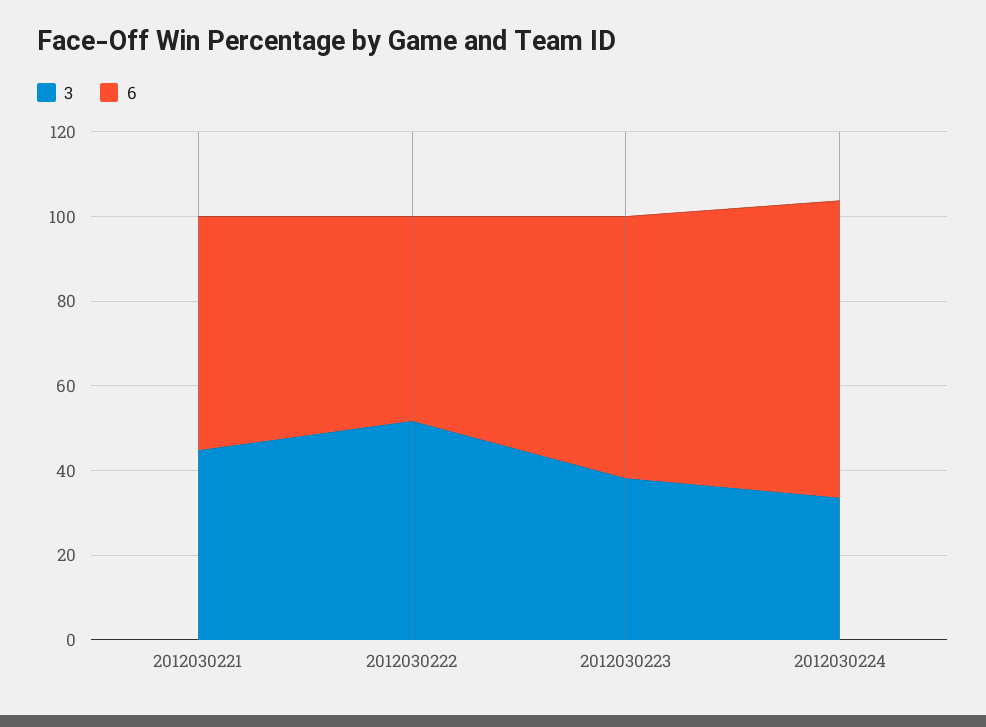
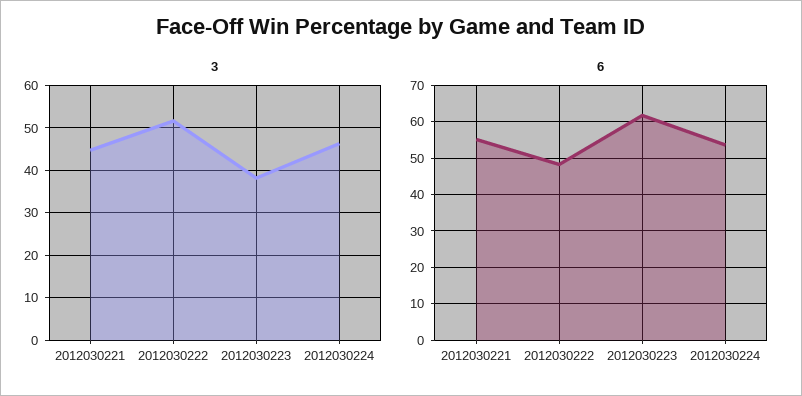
  {
    "3": {
      "2012030221": 44,
      "2012030222": 52,
      "2012030223": 38,
-     "2012030224": 35
+     "2012030224": 46
    },
    "6": {
      "2012030221": 56,
      "2012030222": 48,
      "2012030223": 62,
-     "2012030224": 70
+     "2012030224": 54
    }
  }

